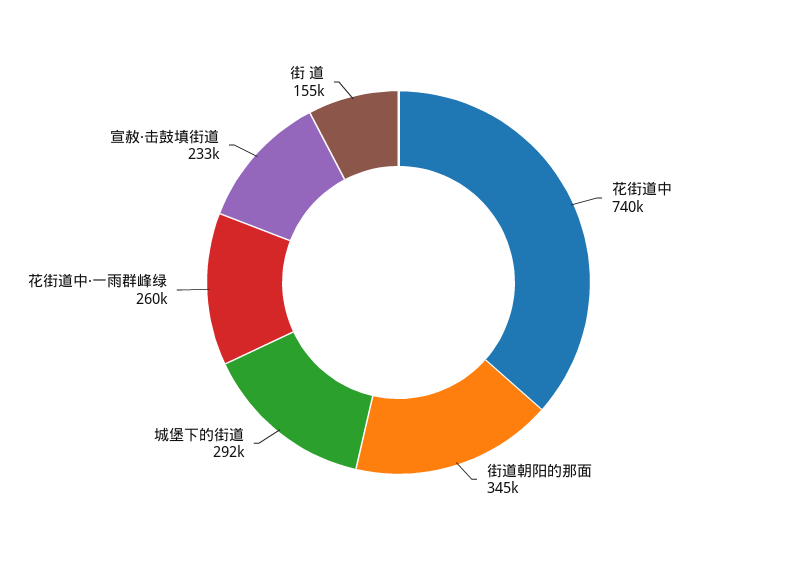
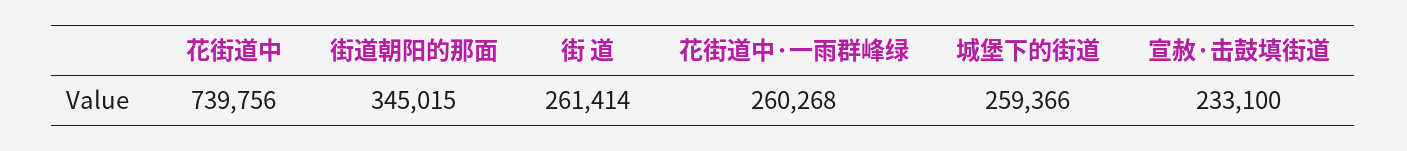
  {
    "花街道中": 739756,
    "街道朝阳的那面": 345015,
-   "城堡下的街道": 292000,
+   "城堡下的街道": 259366,
    "花街道中·一雨群峰绿": 260268,
    "宣赦·击鼓填街道": 233100,
-   "街 道": 155000
+   "街 道": 261414
  }

